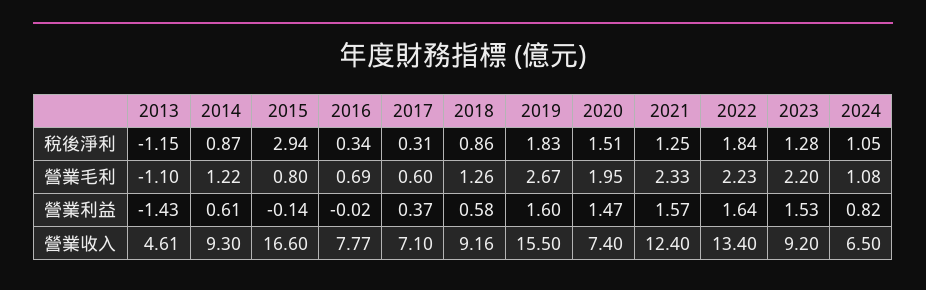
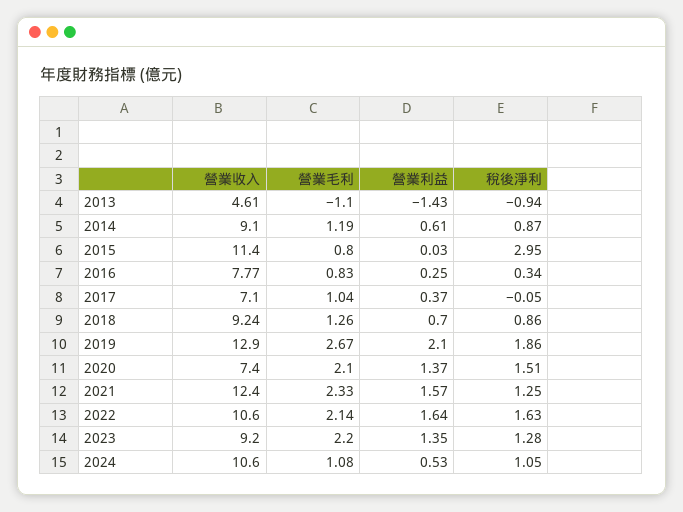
  {
    "2013": {
-     "稅後淨利": -1.15,
+     "稅後淨利": -0.94,
      "營業毛利": -1.1,
      "營業利益": -1.43,
      "營業收入": 4.61
    },
    "2014": {
      "稅後淨利": 0.87,
-     "營業毛利": 1.22,
+     "營業毛利": 1.19,
      "營業利益": 0.61,
-     "營業收入": 9.3
+     "營業收入": 9.1
    },
    "2015": {
-     "稅後淨利": 2.94,
+     "稅後淨利": 2.95,
      "營業毛利": 0.8,
-     "營業利益": -0.14,
+     "營業利益": 0.03,
-     "營業收入": 16.6
+     "營業收入": 11.4
    },
    "2016": {
      "稅後淨利": 0.34,
-     "營業毛利": 0.69,
+     "營業毛利": 0.83,
-     "營業利益": -0.02,
+     "營業利益": 0.25,
      "營業收入": 7.77
    },
    "2017": {
-     "稅後淨利": 0.31,
+     "稅後淨利": -0.05,
-     "營業毛利": 0.6,
+     "營業毛利": 1.04,
      "營業利益": 0.37,
      "營業收入": 7.1
    },
    "2018": {
      "稅後淨利": 0.86,
      "營業毛利": 1.26,
-     "營業利益": 0.58,
+     "營業利益": 0.7,
-     "營業收入": 9.16
+     "營業收入": 9.24
    },
    "2019": {
-     "稅後淨利": 1.83,
+     "稅後淨利": 1.86,
      "營業毛利": 2.67,
-     "營業利益": 1.6,
+     "營業利益": 2.1,
-     "營業收入": 15.5
+     "營業收入": 12.9
    },
    "2020": {
      "稅後淨利": 1.51,
-     "營業毛利": 1.95,
+     "營業毛利": 2.1,
-     "營業利益": 1.47,
+     "營業利益": 1.37,
      "營業收入": 7.4
    },
    "2021": {
      "稅後淨利": 1.25,
      "營業毛利": 2.33,
      "營業利益": 1.57,
      "營業收入": 12.4
    },
    "2022": {
-     "稅後淨利": 1.84,
+     "稅後淨利": 1.63,
-     "營業毛利": 2.23,
+     "營業毛利": 2.14,
      "營業利益": 1.64,
-     "營業收入": 13.4
+     "營業收入": 10.6
    },
    "2023": {
      "稅後淨利": 1.28,
      "營業毛利": 2.2,
-     "營業利益": 1.53,
+     "營業利益": 1.35,
      "營業收入": 9.2
    },
    "2024": {
      "稅後淨利": 1.05,
      "營業毛利": 1.08,
-     "營業利益": 0.82,
+     "營業利益": 0.53,
-     "營業收入": 6.5
+     "營業收入": 10.6
    }
  }

